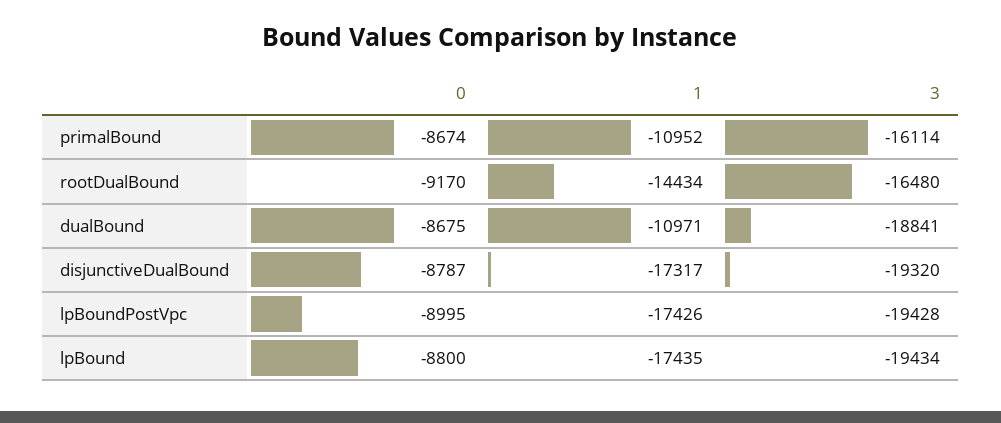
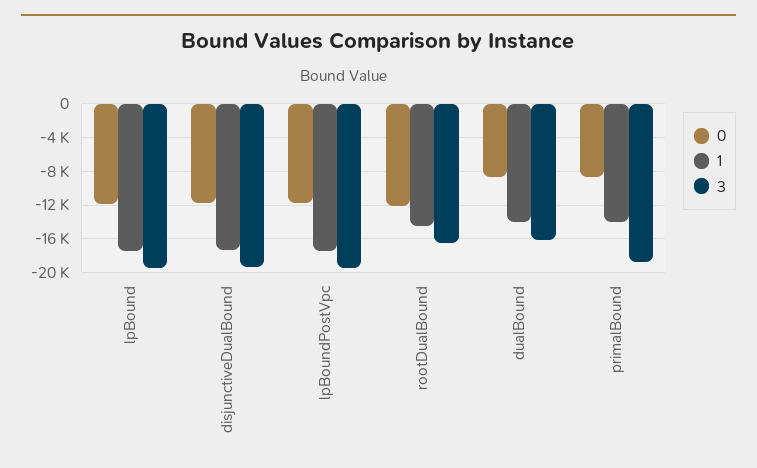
  {
    "0": {
      "primalBound": -8674,
-     "rootDualBound": -9170,
+     "rootDualBound": -12000,
      "dualBound": -8675,
-     "disjunctiveDualBound": -8787,
+     "disjunctiveDualBound": -12000,
-     "lpBoundPostVpc": -8995,
+     "lpBoundPostVpc": -12000,
-     "lpBound": -8800
+     "lpBound": -12000
    },
    "1": {
-     "primalBound": -10952,
+     "primalBound": -14000,
      "rootDualBound": -14434,
-     "dualBound": -10971,
+     "dualBound": -14000,
      "disjunctiveDualBound": -17317,
      "lpBoundPostVpc": -17426,
      "lpBound": -17435
    },
    "3": {
-     "primalBound": -16114,
+     "primalBound": -19000,
      "rootDualBound": -16480,
-     "dualBound": -18841,
+     "dualBound": -16000,
      "disjunctiveDualBound": -19320,
      "lpBoundPostVpc": -19428,
      "lpBound": -19434
    }
  }

